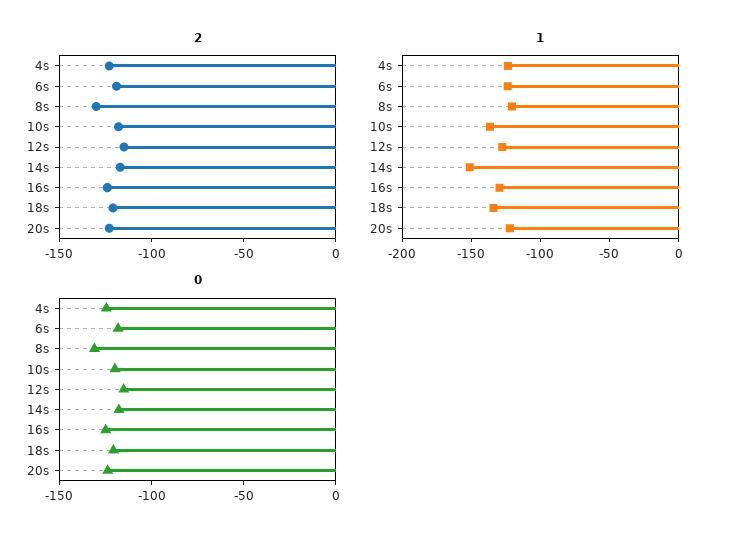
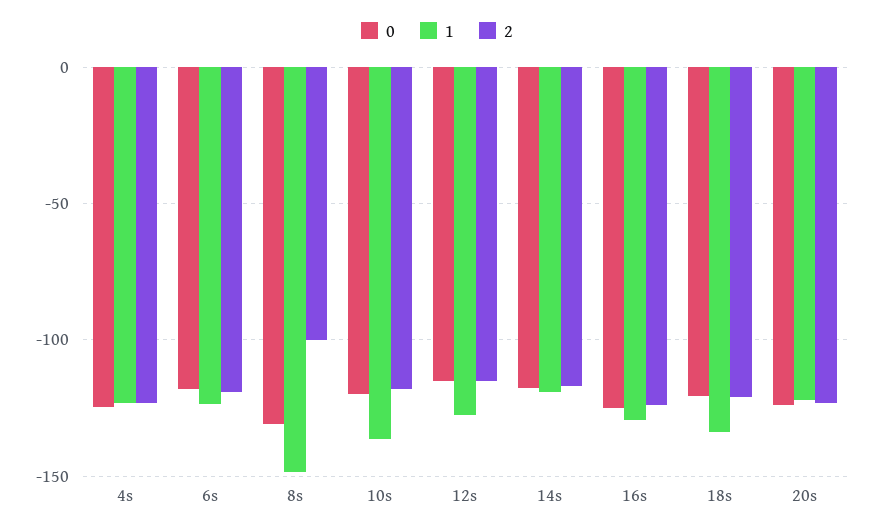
  {
    "2": {
      "4s": -125,
      "6s": -120,
-     "8s": -130,
+     "8s": -100,
      "10s": -120,
      "12s": -115,
      "14s": -115,
      "16s": -125,
      "18s": -120,
      "20s": -125
    },
    "1": {
      "4s": -125,
      "6s": -125,
-     "8s": -120,
+     "8s": -150,
      "10s": -135,
      "12s": -130,
-     "14s": -150,
+     "14s": -120,
      "16s": -130,
      "18s": -135,
      "20s": -120
    },
    "0": {
      "4s": -125,
      "6s": -120,
      "8s": -130,
      "10s": -120,
      "12s": -115,
      "14s": -120,
      "16s": -125,
      "18s": -120,
      "20s": -125
    }
  }

